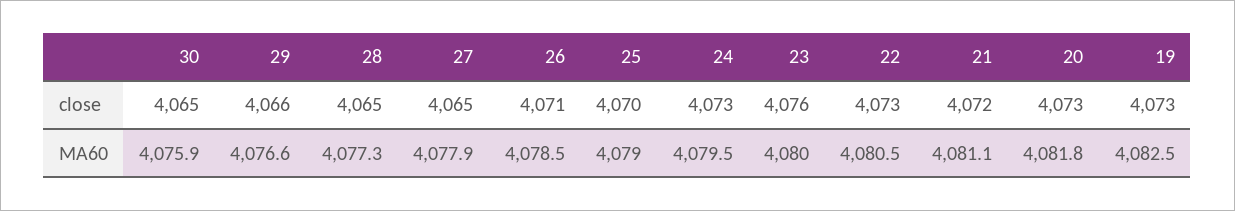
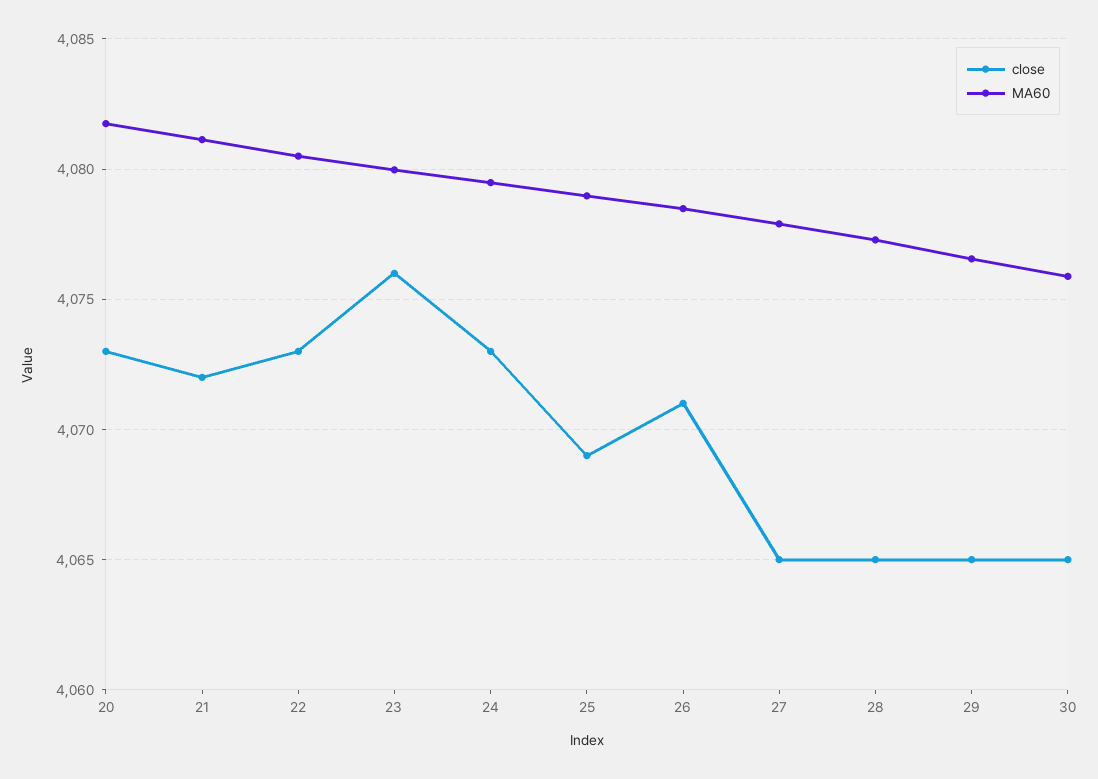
  {
    "close": {
      "30": 4065,
-     "29": 4066,
+     "29": 4065,
      "28": 4065,
      "27": 4065,
      "26": 4071,
-     "25": 4070,
+     "25": 4069,
      "24": 4073,
      "23": 4076,
      "22": 4073,
      "21": 4072,
-     "20": 4073,
+     "20": 4073
-     "19": 4073
    },
    "MA60": {
      "30": 4075.9,
      "29": 4076.6,
      "28": 4077.3,
      "27": 4077.9,
      "26": 4078.5,
      "25": 4079,
      "24": 4079.5,
      "23": 4080,
      "22": 4080.5,
      "21": 4081.1,
-     "20": 4081.8,
+     "20": 4081.8
-     "19": 4082.5
    }
  }

